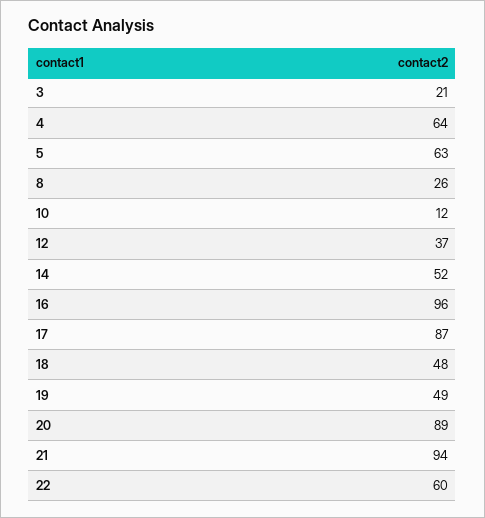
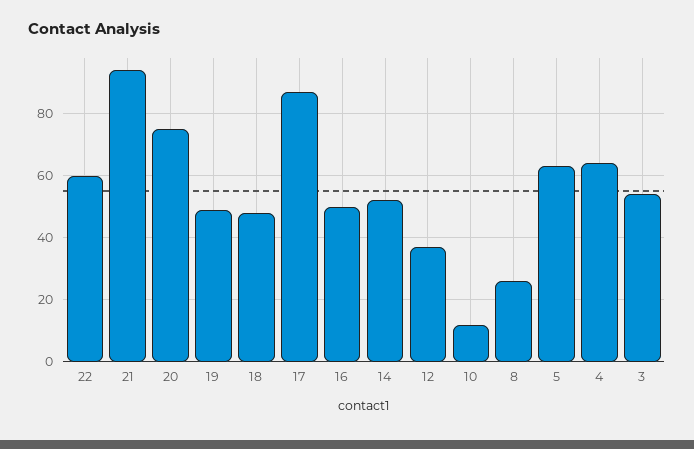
  {
-   "3": 21,
+   "3": 55,
    "4": 64,
    "5": 63,
    "8": 26,
    "10": 12,
    "12": 37,
    "14": 52,
-   "16": 96,
+   "16": 50,
    "17": 87,
    "18": 48,
    "19": 49,
-   "20": 89,
+   "20": 75,
    "21": 94,
    "22": 60
  }

